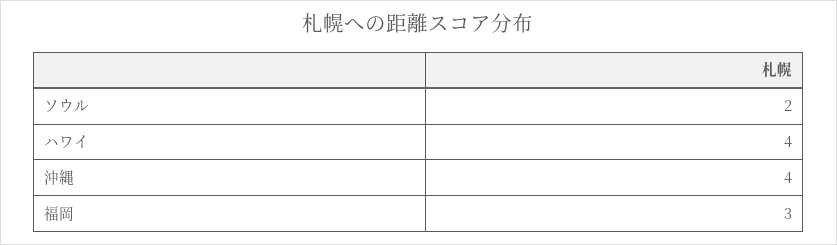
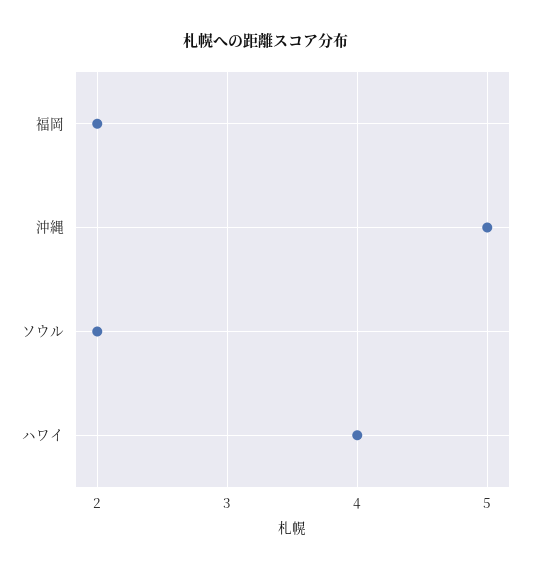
  {
    "ソウル": 2,
    "ハワイ": 4,
-   "沖縄": 4,
+   "沖縄": 5,
-   "福岡": 3
+   "福岡": 2
  }

